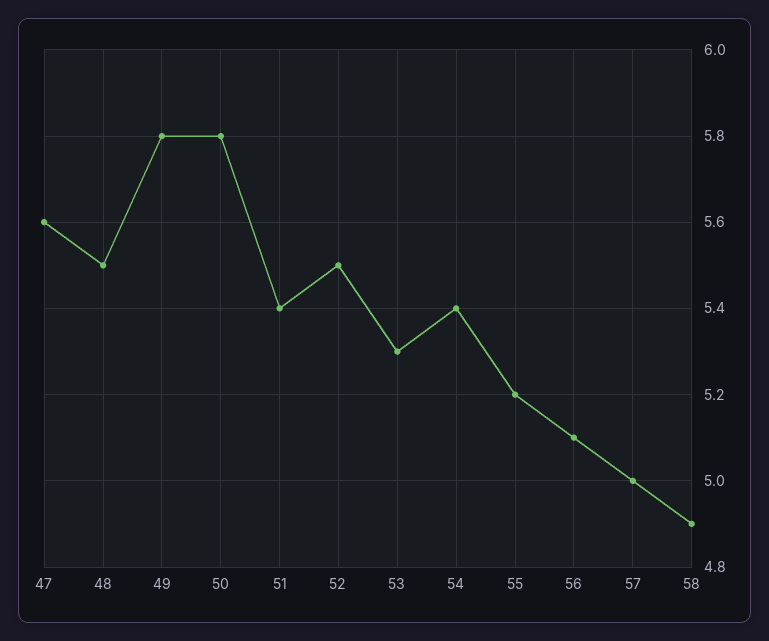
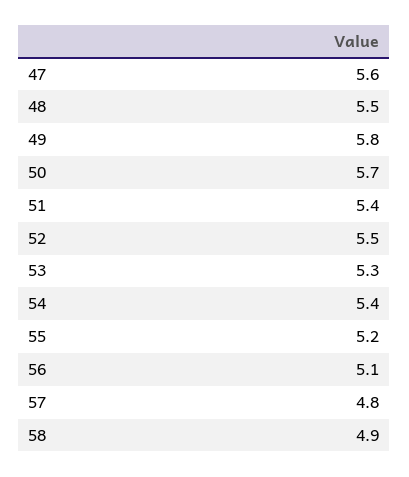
  {
    "47": 5.6,
    "48": 5.5,
    "49": 5.8,
-   "50": 5.8,
+   "50": 5.7,
    "51": 5.4,
    "52": 5.5,
    "53": 5.3,
    "54": 5.4,
    "55": 5.2,
    "56": 5.1,
-   "57": 5,
+   "57": 4.8,
    "58": 4.9
  }

